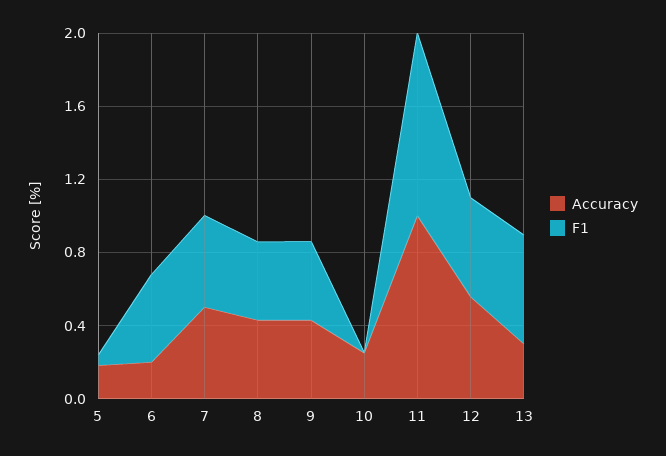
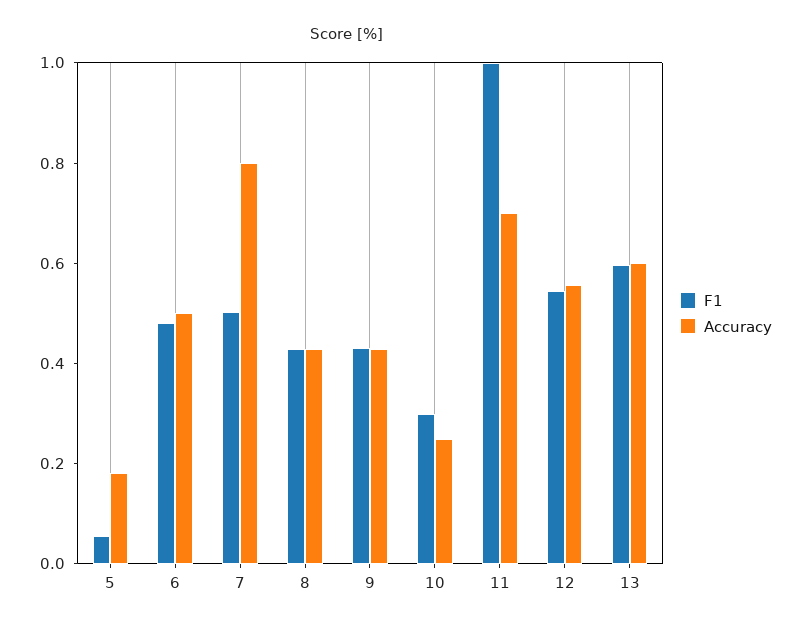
  {
    "Accuracy": {
      "5": 0.2,
-     "6": 0.2,
+     "6": 0.5,
-     "7": 0.5,
+     "7": 0.8,
      "8": 0.45,
      "9": 0.45,
      "10": 0.25,
-     "11": 1,
+     "11": 0.7,
      "12": 0.55,
-     "13": 0.3
+     "13": 0.6
    },
    "F1": {
      "5": 0.05,
      "6": 0.5,
      "7": 0.5,
      "8": 0.45,
      "9": 0.45,
-     "10": 0,
+     "10": 0.3,
      "11": 1,
      "12": 0.55,
      "13": 0.6
    }
  }

